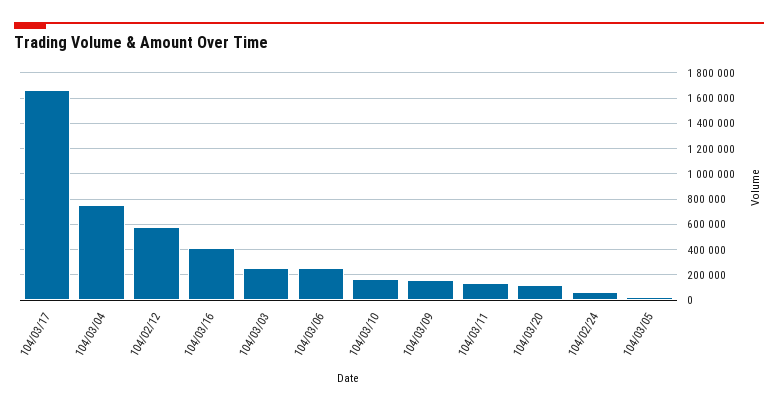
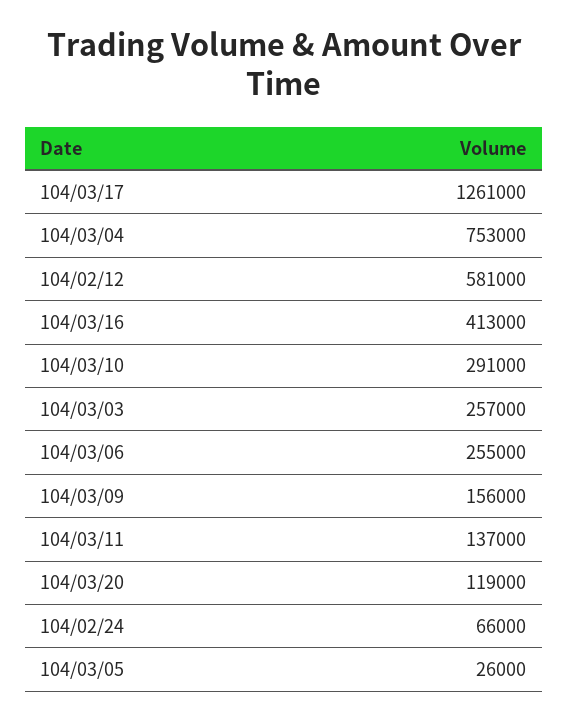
  {
-   "104/03/17": 1650000,
+   "104/03/17": 1261000,
    "104/03/04": 753000,
    "104/02/12": 581000,
    "104/03/16": 413000,
    "104/03/03": 257000,
    "104/03/06": 255000,
-   "104/03/10": 150000,
+   "104/03/10": 291000,
    "104/03/09": 156000,
    "104/03/11": 137000,
    "104/03/20": 119000,
    "104/02/24": 66000,
    "104/03/05": 26000
  }

